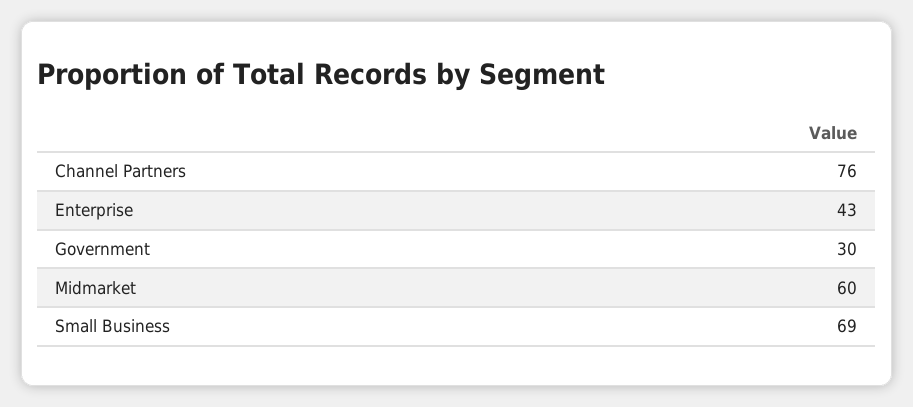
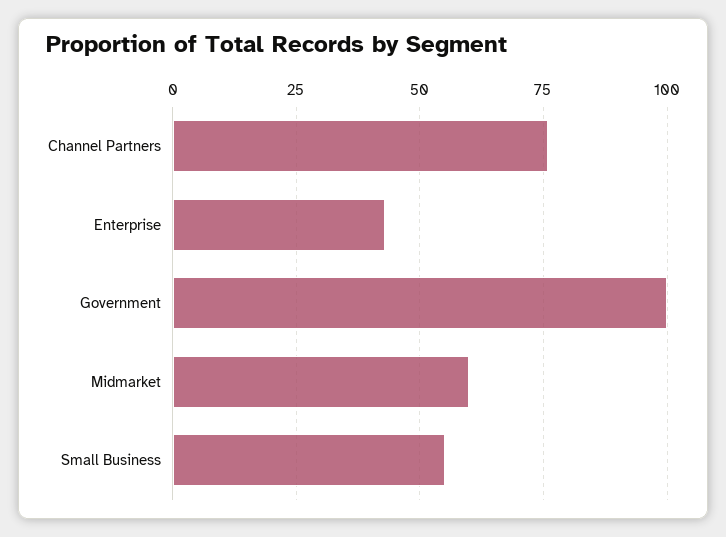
  {
    "Channel Partners": 76,
    "Enterprise": 43,
-   "Government": 30,
+   "Government": 100,
    "Midmarket": 60,
-   "Small Business": 69
+   "Small Business": 55
  }

